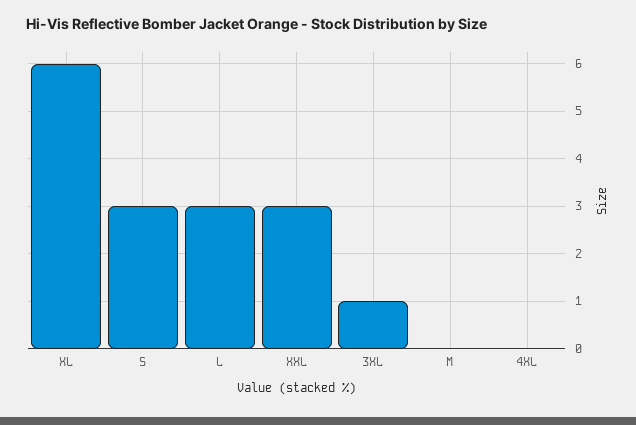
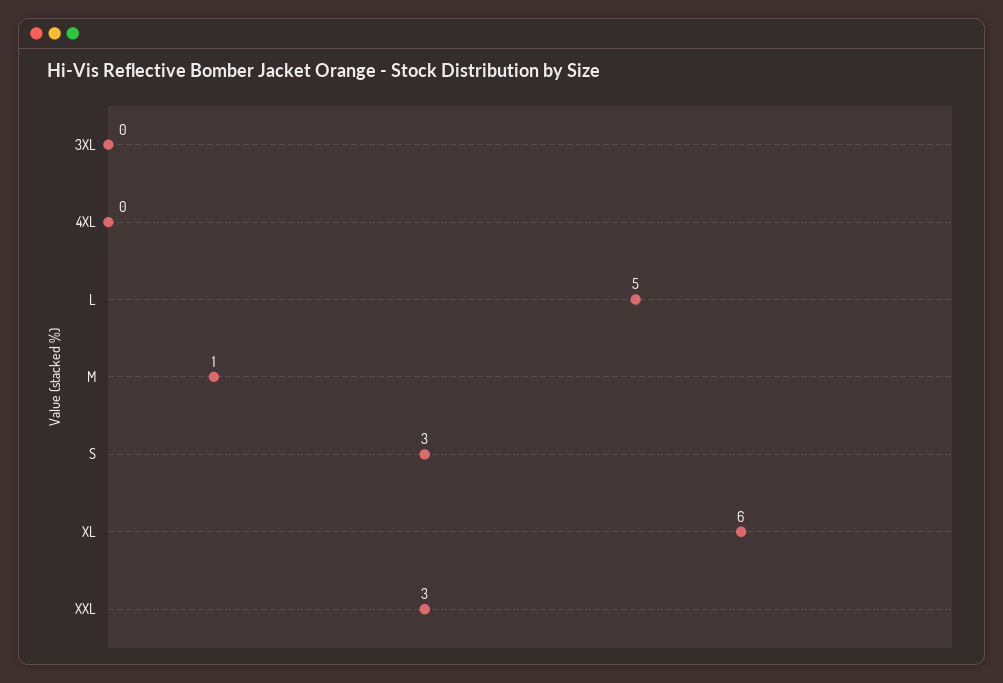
  {
    "XL": 6,
    "S": 3,
-   "L": 3,
+   "L": 5,
    "XXL": 3,
-   "3XL": 1,
+   "3XL": 0,
-   "M": 0,
+   "M": 1,
    "4XL": 0
  }

